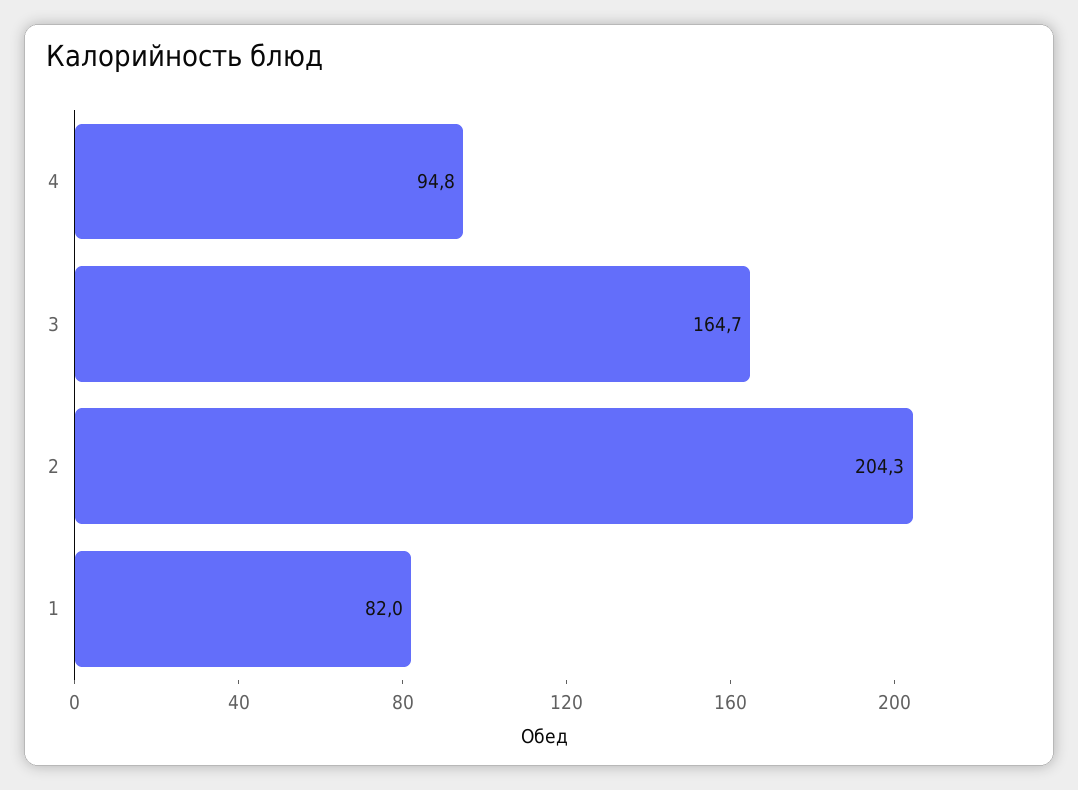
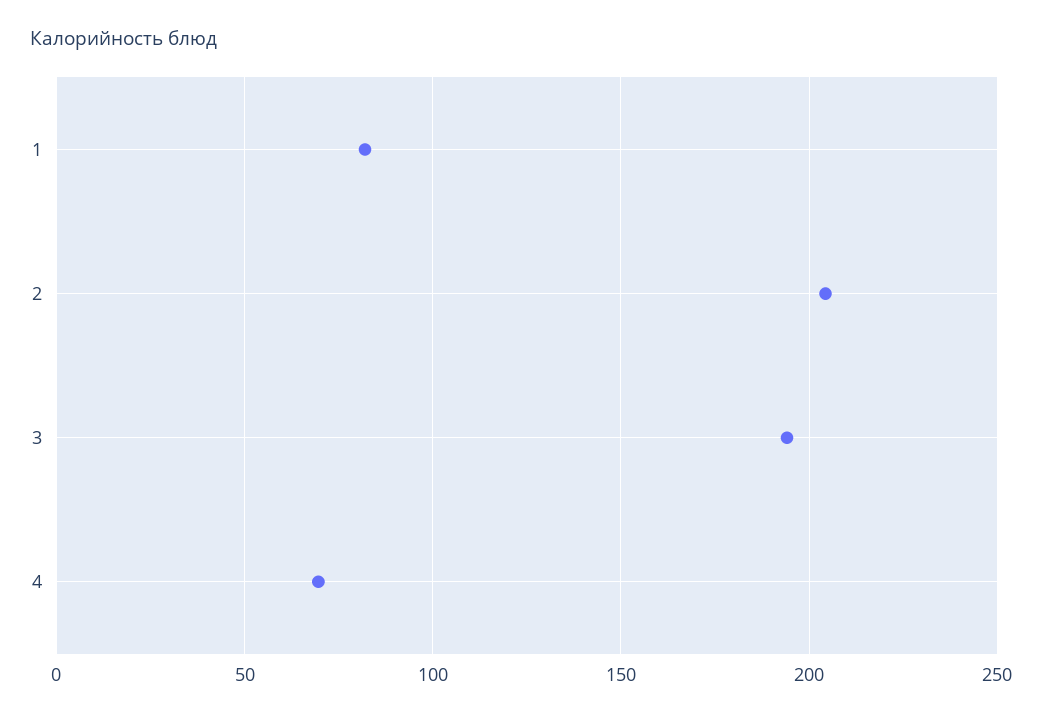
  {
-   "4": 94.8,
+   "4": 70,
-   "3": 164.7,
+   "3": 195,
    "2": 204.3,
    "1": 82
  }

